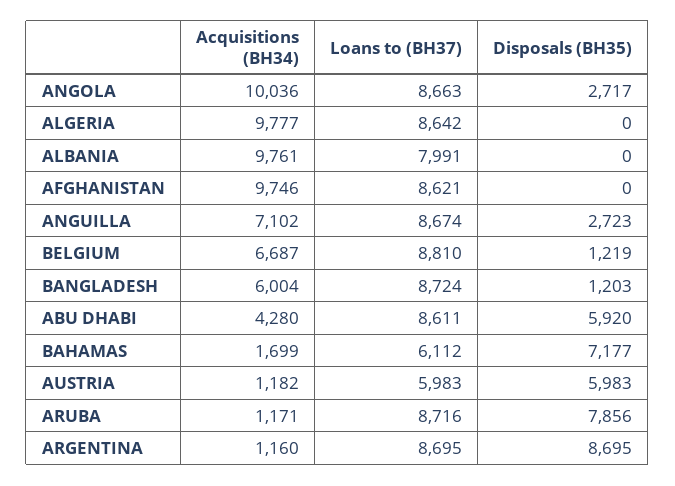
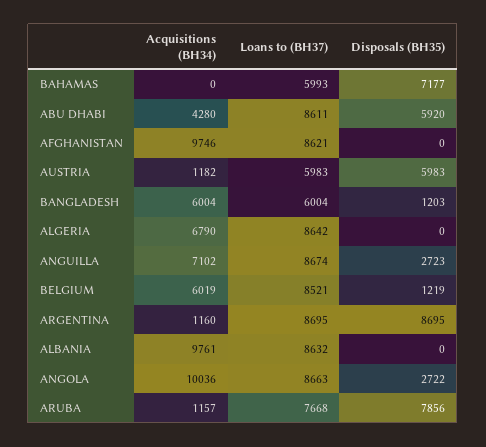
  {
    "Acquisitions (BH34)": {
      "ANGOLA": 10036,
-     "ALGERIA": 9777,
+     "ALGERIA": 6790,
      "ALBANIA": 9761,
      "AFGHANISTAN": 9746,
      "ANGUILLA": 7102,
-     "BELGIUM": 6687,
+     "BELGIUM": 6019,
      "BANGLADESH": 6004,
      "ABU DHABI": 4280,
-     "BAHAMAS": 1699,
+     "BAHAMAS": 0,
      "AUSTRIA": 1182,
-     "ARUBA": 1171,
+     "ARUBA": 1157,
      "ARGENTINA": 1160
    },
    "Loans to (BH37)": {
      "ANGOLA": 8663,
      "ALGERIA": 8642,
-     "ALBANIA": 7991,
+     "ALBANIA": 8632,
      "AFGHANISTAN": 8621,
      "ANGUILLA": 8674,
-     "BELGIUM": 8810,
+     "BELGIUM": 8521,
-     "BANGLADESH": 8724,
+     "BANGLADESH": 6004,
      "ABU DHABI": 8611,
-     "BAHAMAS": 6112,
+     "BAHAMAS": 5993,
      "AUSTRIA": 5983,
-     "ARUBA": 8716,
+     "ARUBA": 7668,
      "ARGENTINA": 8695
    },
    "Disposals (BH35)": {
-     "ANGOLA": 2717,
+     "ANGOLA": 2722,
      "ALGERIA": 0,
      "ALBANIA": 0,
      "AFGHANISTAN": 0,
      "ANGUILLA": 2723,
      "BELGIUM": 1219,
      "BANGLADESH": 1203,
      "ABU DHABI": 5920,
      "BAHAMAS": 7177,
      "AUSTRIA": 5983,
      "ARUBA": 7856,
      "ARGENTINA": 8695
    }
  }

